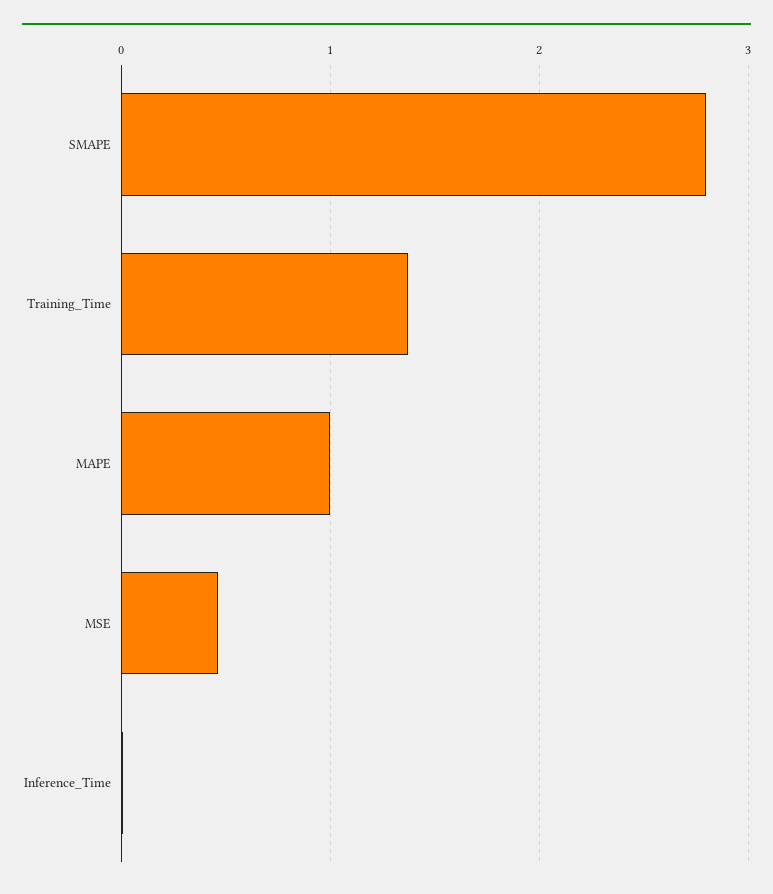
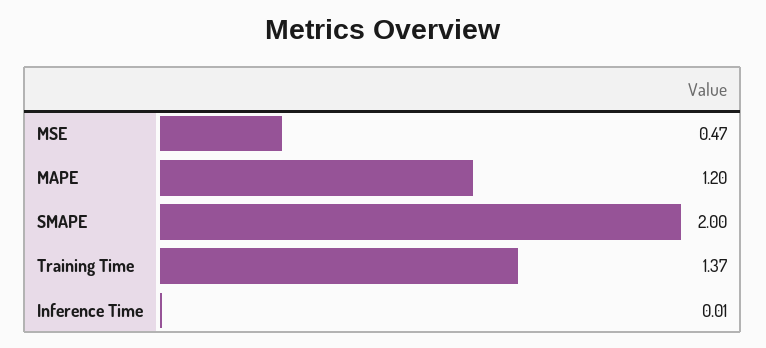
  {
-   "SMAPE": 2.8,
+   "SMAPE": 2,
    "Training_Time": 1.37,
-   "MAPE": 1,
+   "MAPE": 1.2,
    "MSE": 0.47,
    "Inference_Time": 0.01
  }

